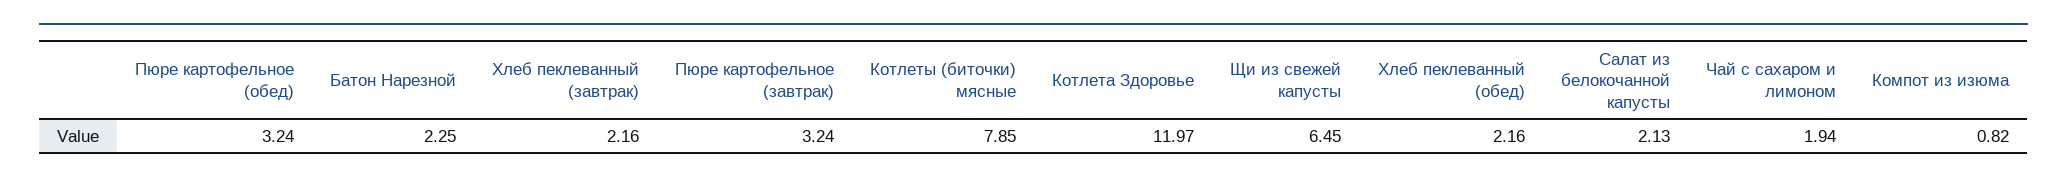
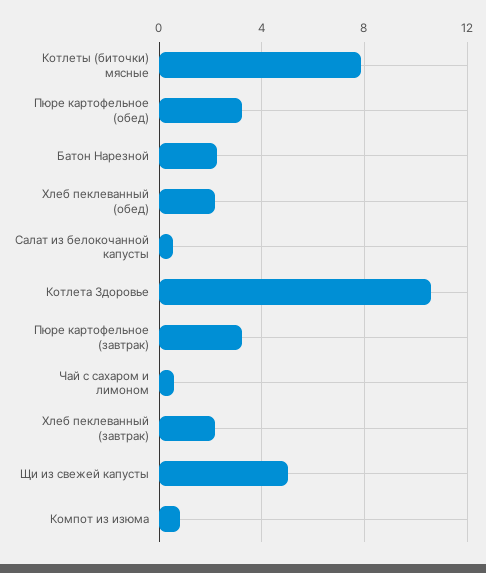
  {
    "Пюре картофельное (обед)": 3.24,
    "Батон Нарезной": 2.25,
    "Хлеб пеклеванный (завтрак)": 2.16,
    "Пюре картофельное (завтрак)": 3.24,
    "Котлеты (биточки) мясные": 7.85,
-   "Котлета Здоровье": 11.97,
+   "Котлета Здоровье": 10.5,
-   "Щи из свежей капусты": 6.45,
+   "Щи из свежей капусты": 5,
    "Хлеб пеклеванный (обед)": 2.16,
-   "Салат из белокочанной капусты": 2.13,
+   "Салат из белокочанной капусты": 0.5,
-   "Чай с сахаром и лимоном": 1.94,
+   "Чай с сахаром и лимоном": 0.5,
    "Компот из изюма": 0.82
  }

